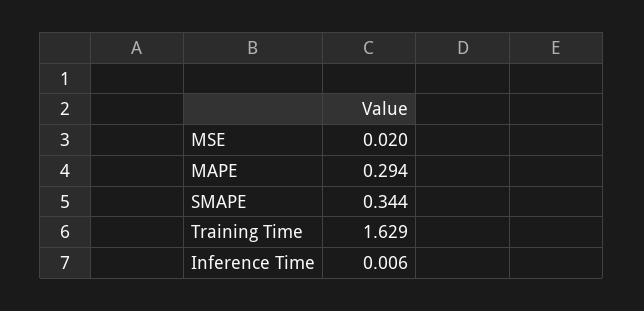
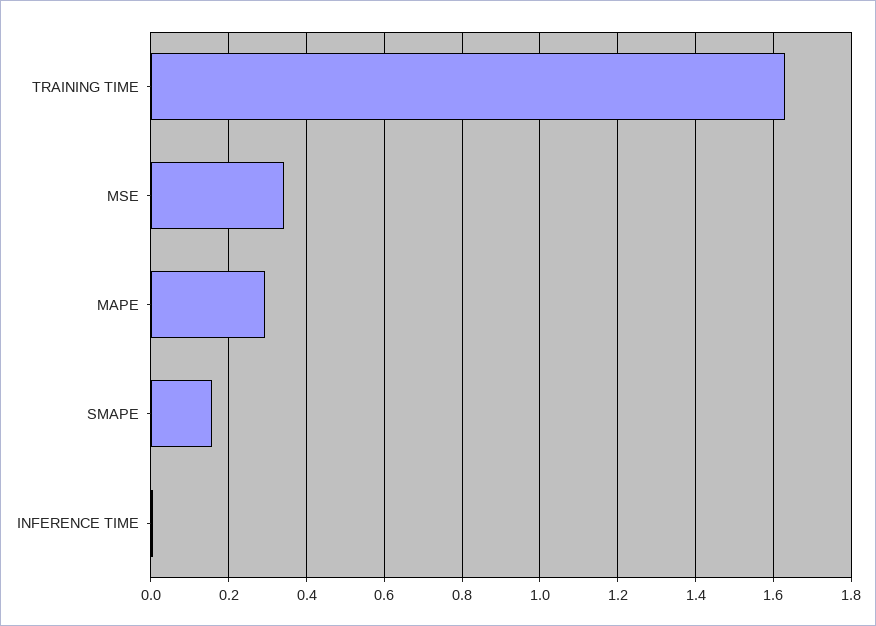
  {
-   "MSE": 0.02,
+   "MSE": 0.34,
    "MAPE": 0.294,
-   "SMAPE": 0.344,
+   "SMAPE": 0.16,
    "Training Time": 1.629,
    "Inference Time": 0.006
  }

